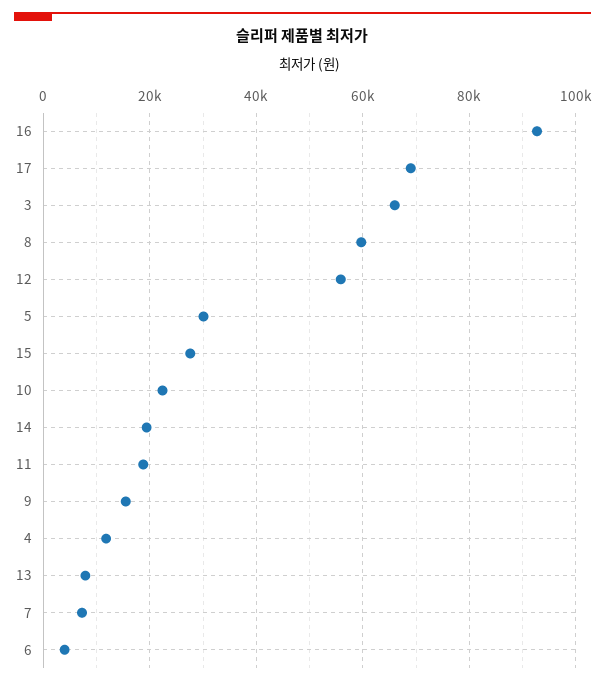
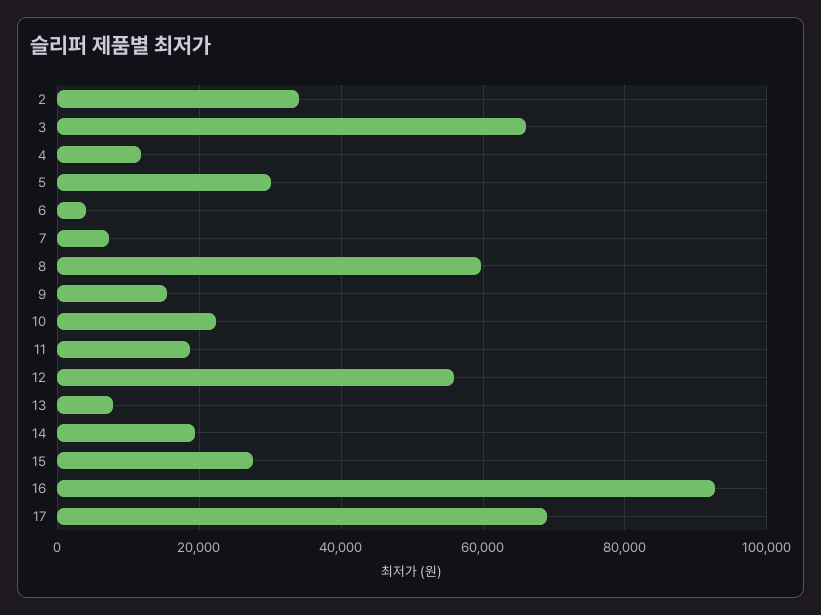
  {
    "16": 92000,
    "17": 70000,
    "3": 66000,
    "8": 60000,
    "12": 56000,
    "5": 30000,
    "15": 28000,
    "10": 22000,
    "14": 20000,
    "11": 18000,
    "9": 16000,
    "4": 12000,
    "13": 8000,
    "7": 8000,
-   "6": 4000
+   "6": 4000,
+   "2": 34000
  }

